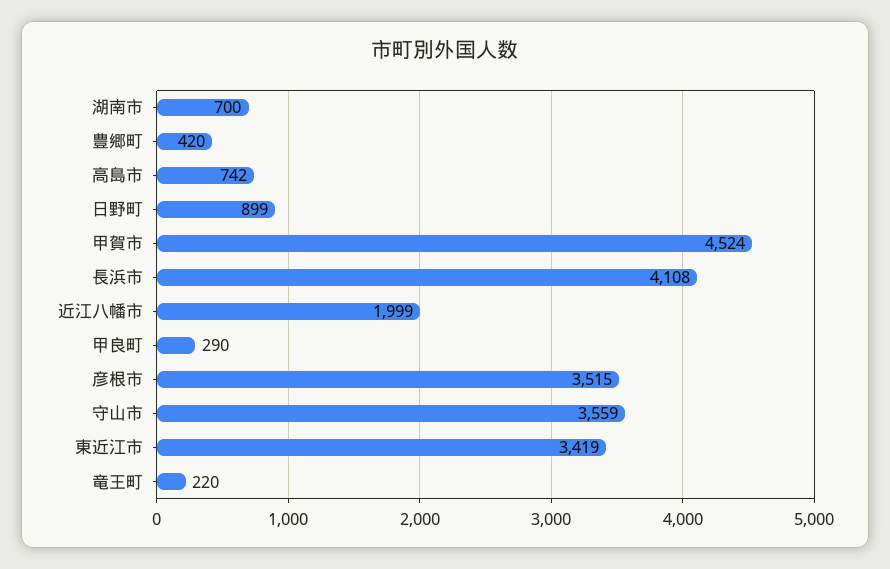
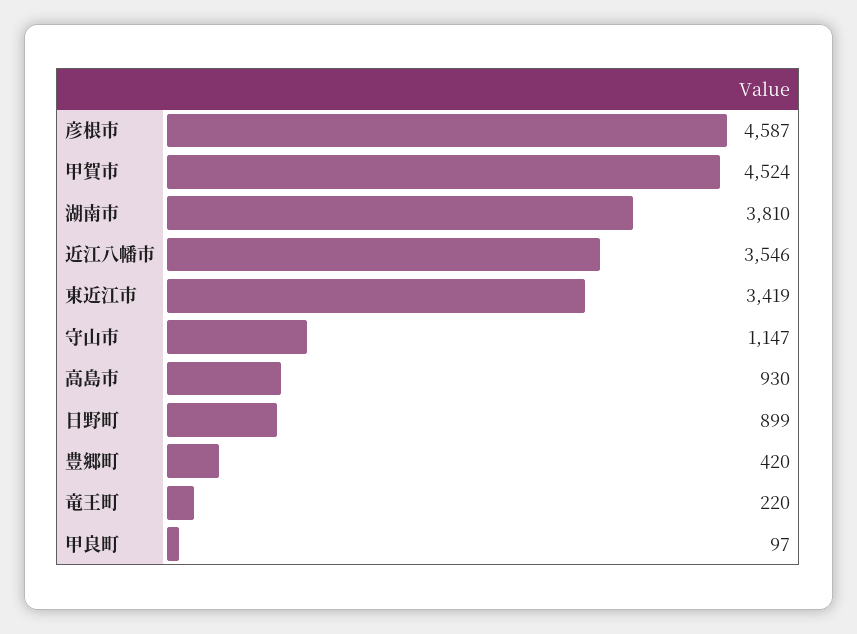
  {
-   "湖南市": 700,
+   "湖南市": 3810,
    "豊郷町": 420,
-   "高島市": 742,
+   "高島市": 930,
    "日野町": 899,
    "甲賀市": 4524,
-   "長浜市": 4108,
-   "近江八幡市": 1999,
+   "近江八幡市": 3546,
-   "甲良町": 290,
+   "甲良町": 97,
-   "彦根市": 3515,
+   "彦根市": 4587,
-   "守山市": 3559,
+   "守山市": 1147,
    "東近江市": 3419,
    "竜王町": 220
  }

